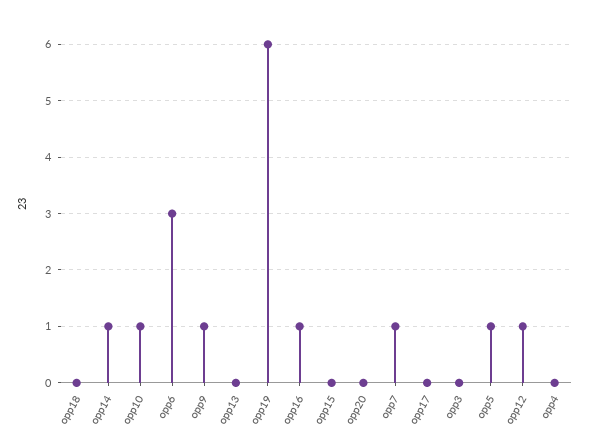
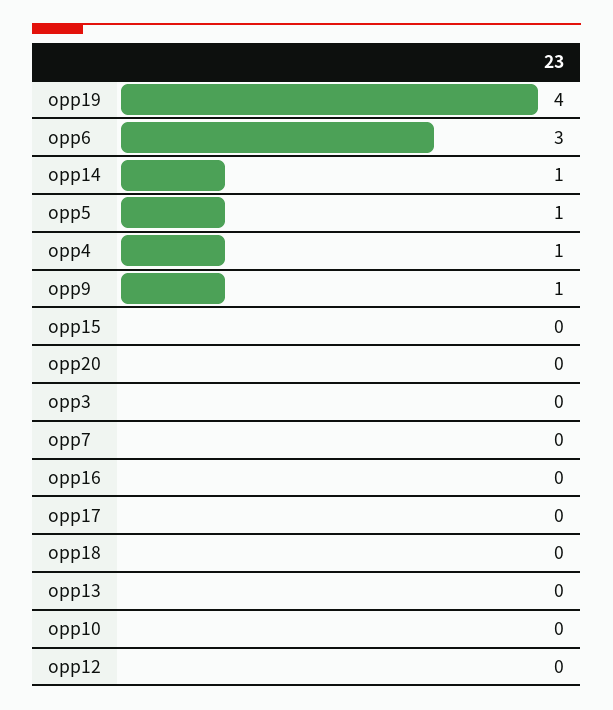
  {
    "opp18": 0,
    "opp14": 1,
-   "opp10": 1,
+   "opp10": 0,
    "opp6": 3,
    "opp9": 1,
    "opp13": 0,
-   "opp19": 6,
+   "opp19": 4,
-   "opp16": 1,
+   "opp16": 0,
    "opp15": 0,
    "opp20": 0,
-   "opp7": 1,
+   "opp7": 0,
    "opp17": 0,
    "opp3": 0,
    "opp5": 1,
-   "opp12": 1,
+   "opp12": 0,
-   "opp4": 0
+   "opp4": 1
  }

